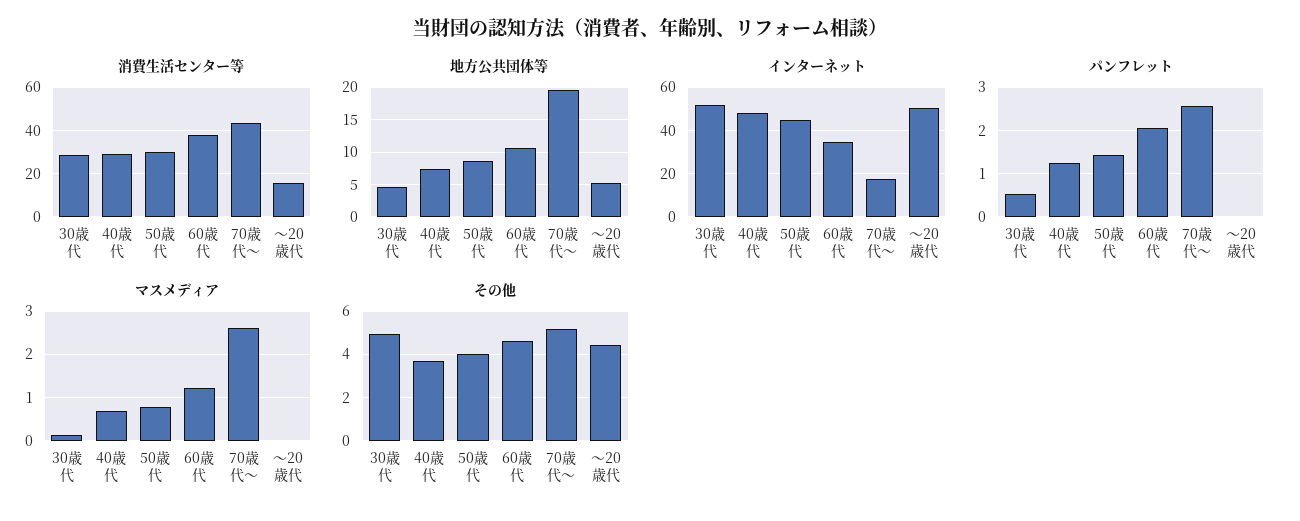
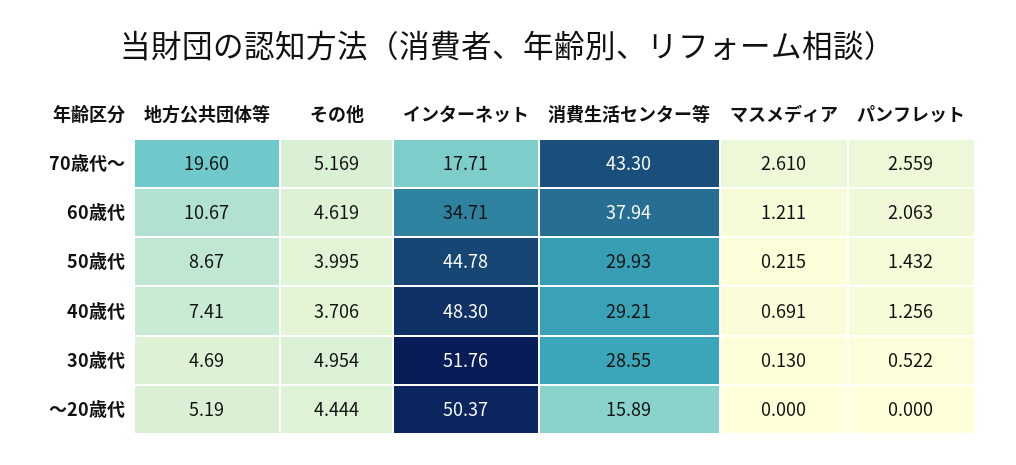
  {
    "消費生活センター等": {
      "30歳代": 28.55,
      "40歳代": 29.21,
      "50歳代": 29.93,
      "60歳代": 37.94,
      "70歳代～": 43.3,
      "～20歳代": 15.89
    },
    "地方公共団体等": {
      "30歳代": 4.69,
      "40歳代": 7.41,
      "50歳代": 8.67,
      "60歳代": 10.67,
      "70歳代～": 19.6,
      "～20歳代": 5.19
    },
    "インターネット": {
      "30歳代": 51.76,
      "40歳代": 48.3,
      "50歳代": 44.78,
      "60歳代": 34.71,
      "70歳代～": 17.71,
      "～20歳代": 50.37
    },
    "パンフレット": {
      "30歳代": 0.522,
      "40歳代": 1.256,
      "50歳代": 1.432,
      "60歳代": 2.063,
      "70歳代～": 2.559,
      "～20歳代": 0
    },
    "マスメディア": {
      "30歳代": 0.13,
      "40歳代": 0.691,
-     "50歳代": 0.8,
+     "50歳代": 0.215,
      "60歳代": 1.211,
      "70歳代～": 2.61,
      "～20歳代": 0
    },
    "その他": {
      "30歳代": 4.954,
      "40歳代": 3.706,
      "50歳代": 3.995,
      "60歳代": 4.619,
      "70歳代～": 5.169,
      "～20歳代": 4.444
    }
  }

